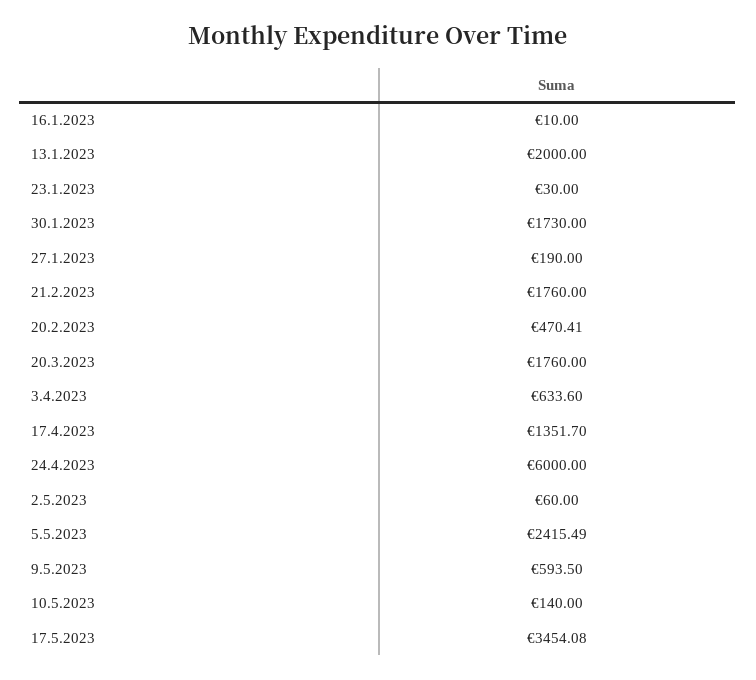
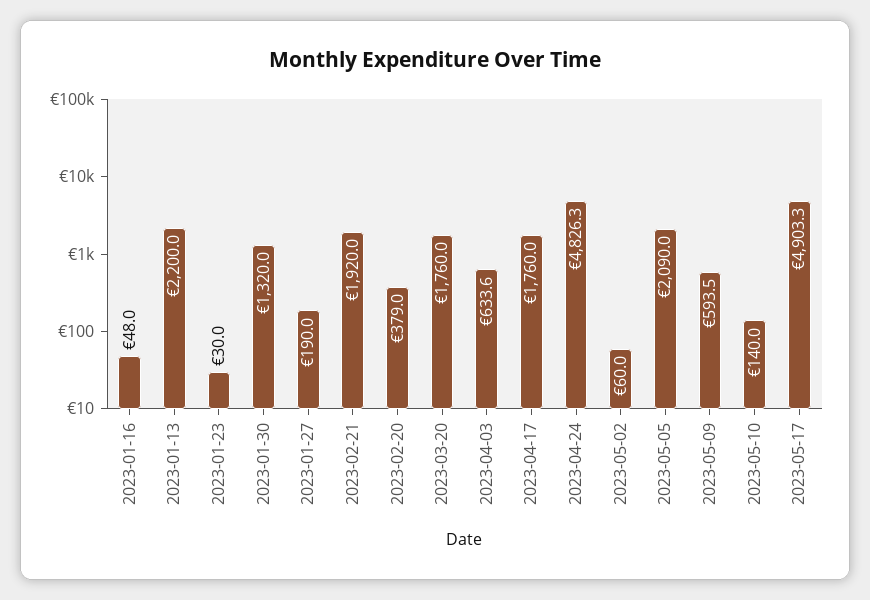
  {
-   "16.1.2023": 10,
+   "16.1.2023": 48,
-   "13.1.2023": 2000,
+   "13.1.2023": 2200,
    "23.1.2023": 30,
-   "30.1.2023": 1730,
+   "30.1.2023": 1320,
    "27.1.2023": 190,
-   "21.2.2023": 1760,
+   "21.2.2023": 1920,
-   "20.2.2023": 470.41,
+   "20.2.2023": 379,
    "20.3.2023": 1760,
    "3.4.2023": 633.6,
-   "17.4.2023": 1351.7,
+   "17.4.2023": 1760,
-   "24.4.2023": 6000,
+   "24.4.2023": 4826.3,
    "2.5.2023": 60,
-   "5.5.2023": 2415.49,
+   "5.5.2023": 2090,
    "9.5.2023": 593.5,
    "10.5.2023": 140,
-   "17.5.2023": 3454.08
+   "17.5.2023": 4903.3
  }

